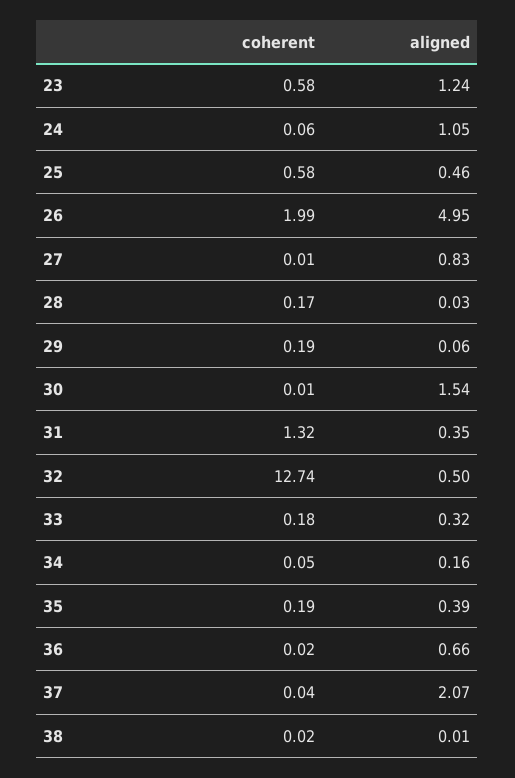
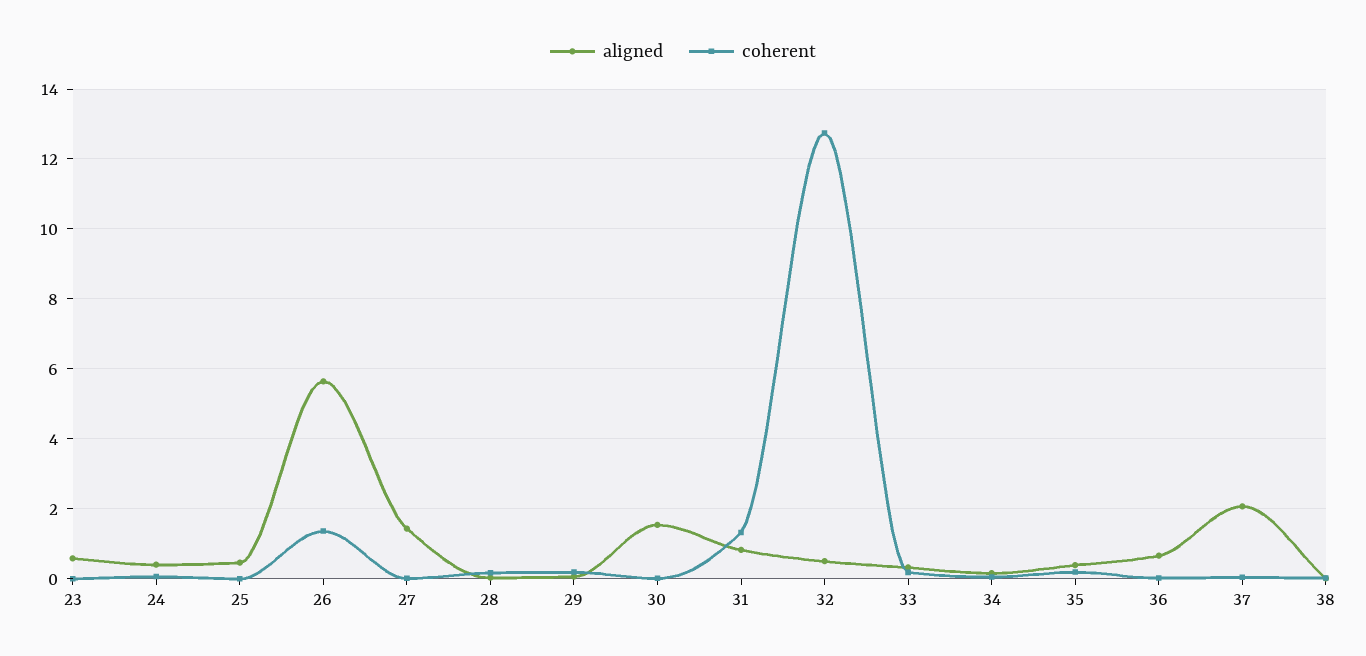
  {
    "coherent": {
-     "23": 0.58,
+     "23": 0,
      "24": 0.06,
-     "25": 0.58,
+     "25": 0,
-     "26": 1.99,
+     "26": 1.4,
      "27": 0.01,
      "28": 0.17,
      "29": 0.19,
      "30": 0.01,
      "31": 1.32,
      "32": 12.74,
      "33": 0.18,
      "34": 0.05,
      "35": 0.19,
      "36": 0.02,
      "37": 0.04,
      "38": 0.02
    },
    "aligned": {
-     "23": 1.24,
+     "23": 0.6,
-     "24": 1.05,
+     "24": 0.4,
      "25": 0.46,
-     "26": 4.95,
+     "26": 5.6,
-     "27": 0.83,
+     "27": 1.4,
      "28": 0.03,
      "29": 0.06,
      "30": 1.54,
-     "31": 0.35,
+     "31": 0.8,
      "32": 0.5,
      "33": 0.32,
      "34": 0.16,
      "35": 0.39,
      "36": 0.66,
      "37": 2.07,
      "38": 0.01
    }
  }

